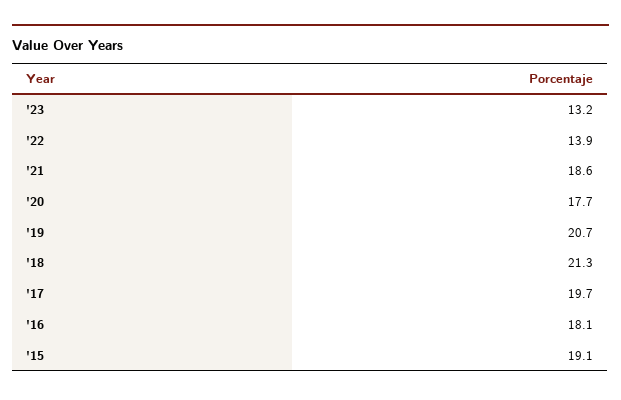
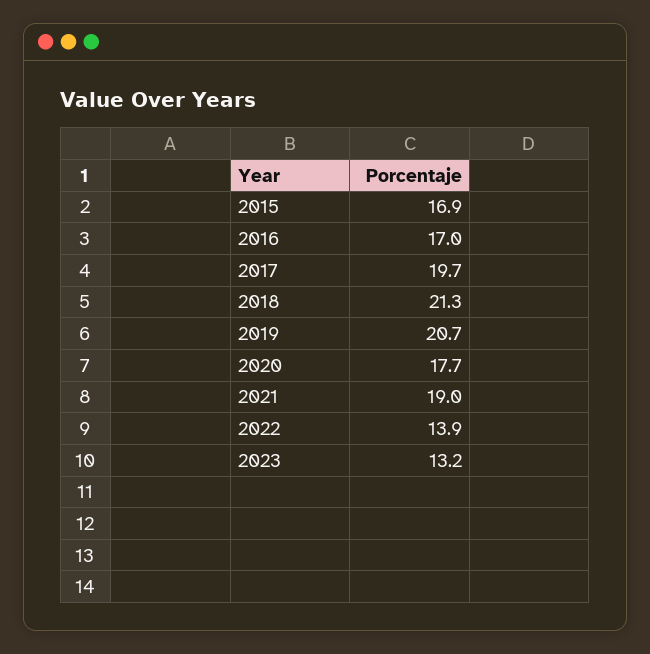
  {
    "'23": 13.2,
    "'22": 13.9,
-   "'21": 18.6,
+   "'21": 19,
    "'20": 17.7,
    "'19": 20.7,
    "'18": 21.3,
    "'17": 19.7,
-   "'16": 18.1,
+   "'16": 17,
-   "'15": 19.1
+   "'15": 16.9
  }

